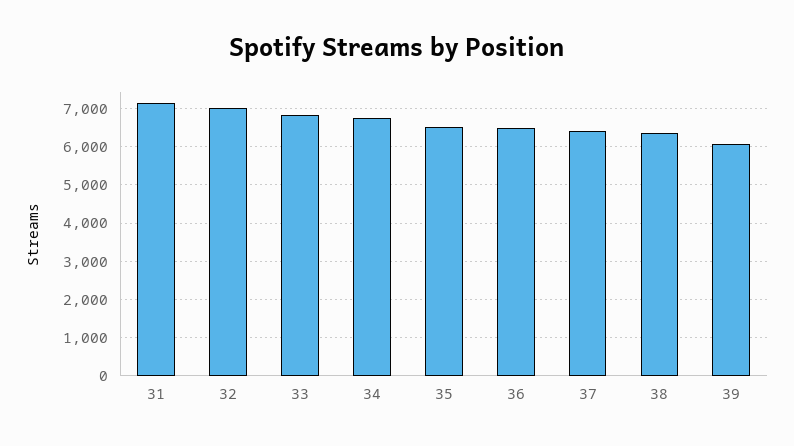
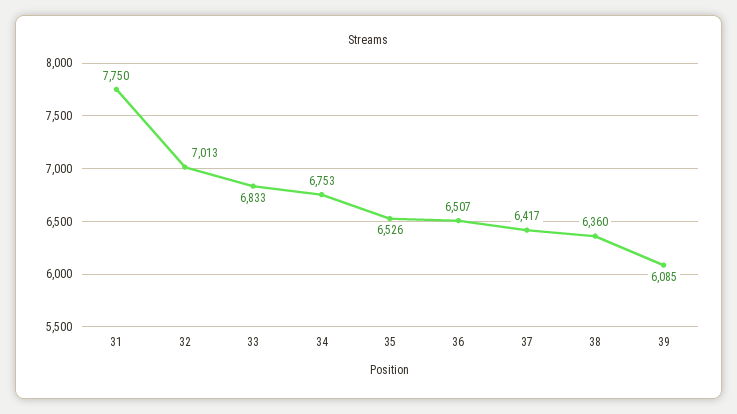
  {
-   "31": 7200,
+   "31": 7750,
    "32": 7013,
    "33": 6833,
    "34": 6753,
    "35": 6526,
    "36": 6507,
    "37": 6417,
    "38": 6360,
    "39": 6085
  }

